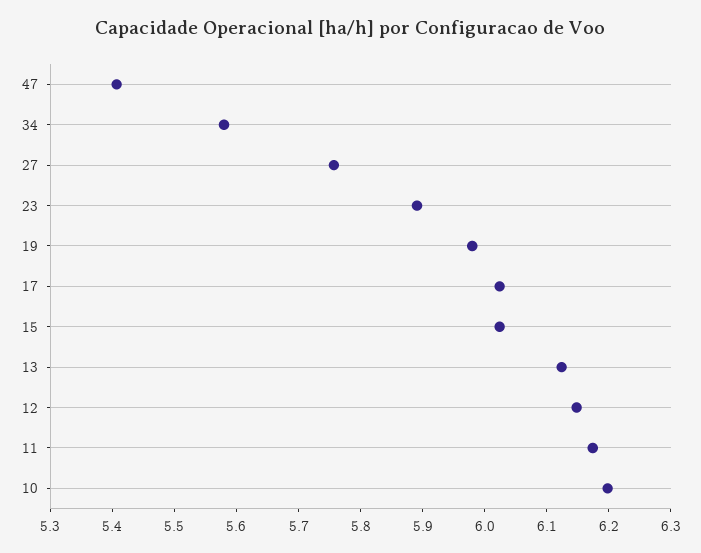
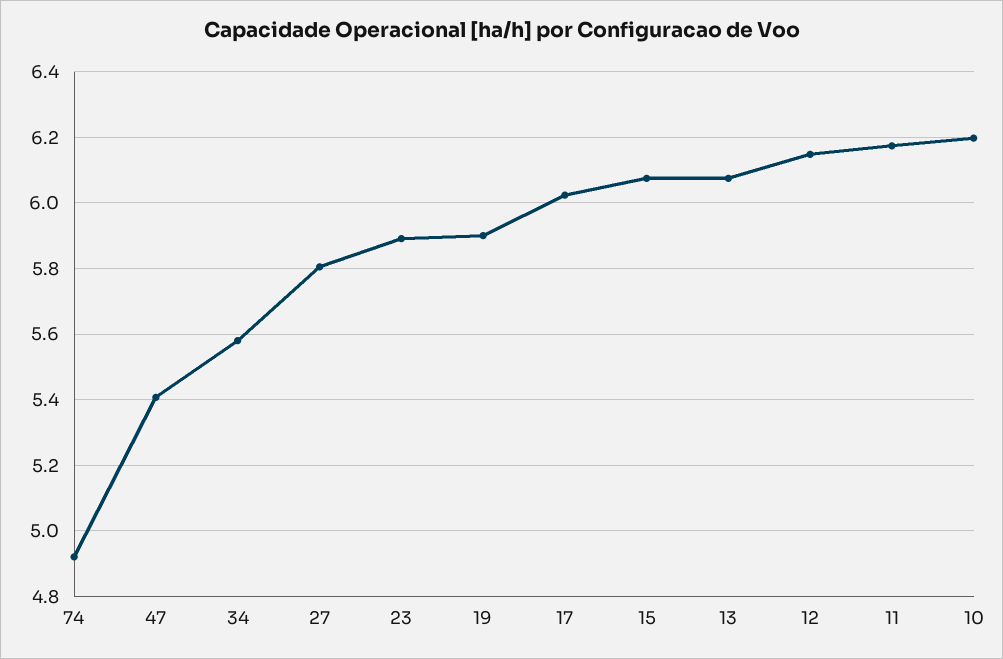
  {
    "47": 5.4,
    "34": 5.58,
-   "27": 5.76,
+   "27": 5.8,
    "23": 5.9,
-   "19": 5.98,
+   "19": 5.9,
    "17": 6.02,
-   "15": 6.02,
+   "15": 6.08,
-   "13": 6.12,
+   "13": 6.08,
    "12": 6.14,
    "11": 6.18,
-   "10": 6.2
+   "10": 6.2,
+   "74": 4.92
  }

